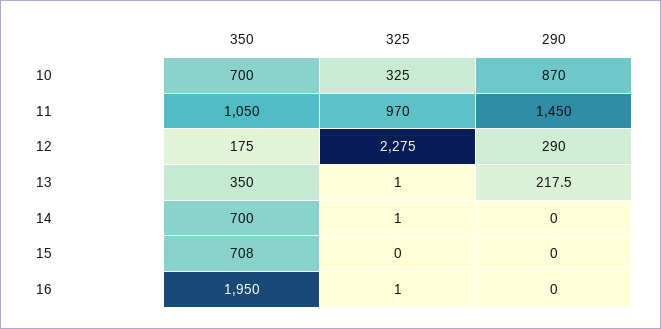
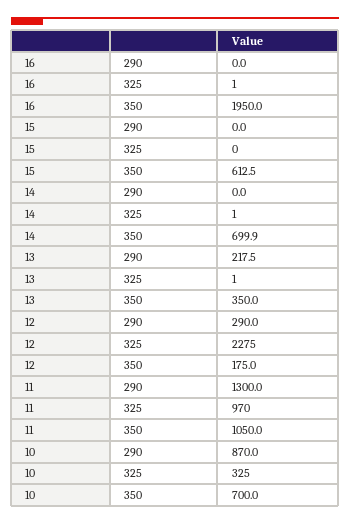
  {
    "350": {
      "10": 700,
      "11": 1050,
      "12": 175,
      "13": 350,
-     "14": 700,
+     "14": 699.9,
-     "15": 708,
+     "15": 612.5,
      "16": 1950
    },
    "325": {
      "10": 325,
      "11": 970,
      "12": 2275,
      "13": 1,
      "14": 1,
      "15": 0,
      "16": 1
    },
    "290": {
      "10": 870,
-     "11": 1450,
+     "11": 1300,
      "12": 290,
      "13": 217.5,
      "14": 0,
      "15": 0,
      "16": 0
    }
  }

